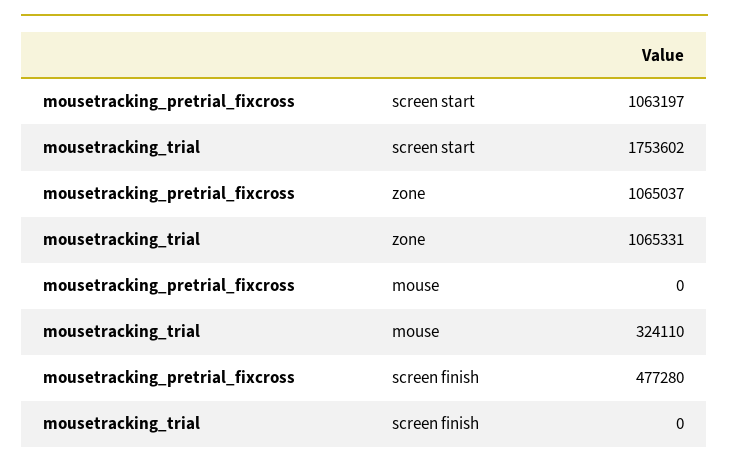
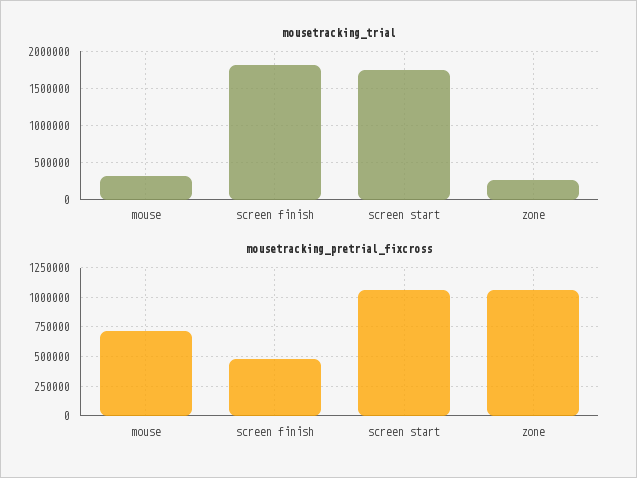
  {
    "mousetracking_pretrial_fixcross": {
      "screen start": 1063197,
      "zone": 1065037,
-     "mouse": 0,
+     "mouse": 750000,
      "screen finish": 477280
    },
    "mousetracking_trial": {
      "screen start": 1753602,
-     "zone": 1065331,
+     "zone": 300000,
      "mouse": 324110,
-     "screen finish": 0
+     "screen finish": 1800000
    }
  }

